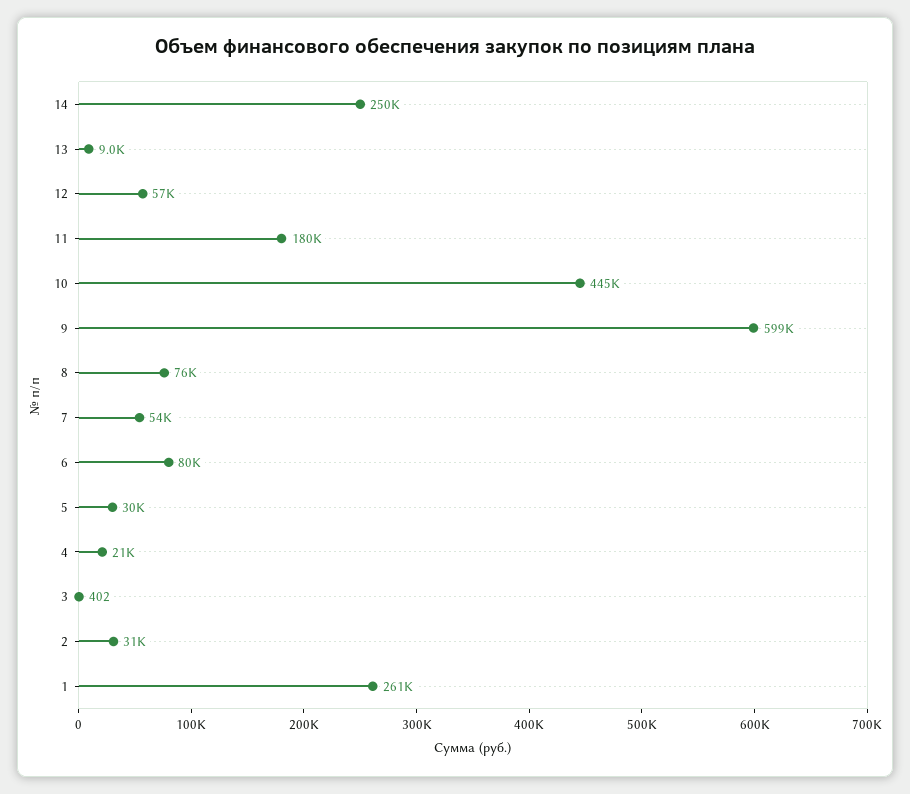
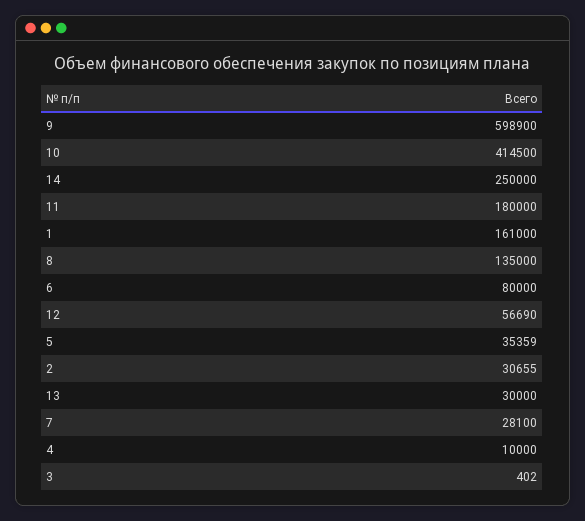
  {
    "14": 250000,
-   "13": 9000,
+   "13": 30000,
    "12": 56690,
    "11": 180000,
-   "10": 445000,
+   "10": 414500,
    "9": 598900,
-   "8": 76000,
+   "8": 135000,
-   "7": 54000,
+   "7": 28100,
    "6": 80000,
-   "5": 30000,
+   "5": 35359,
-   "4": 21000,
+   "4": 10000,
    "3": 402,
    "2": 30655,
-   "1": 261000
+   "1": 161000
  }

